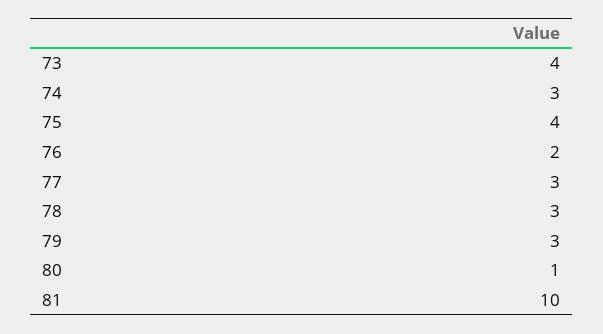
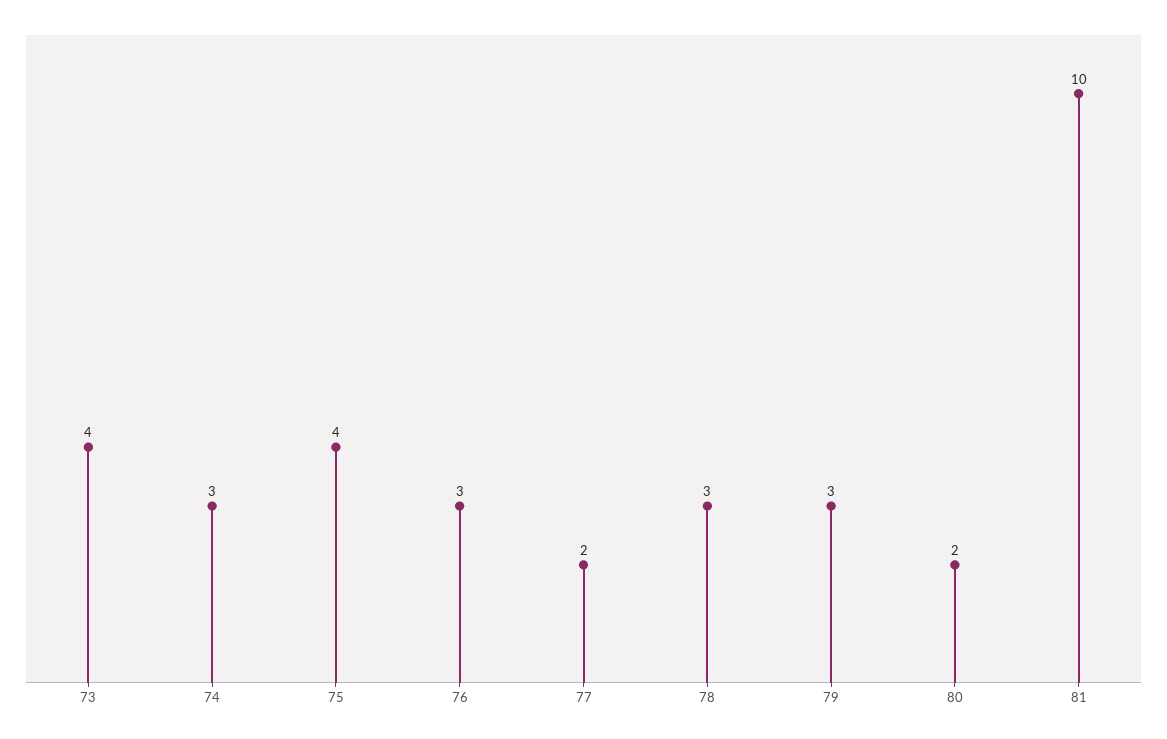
  {
    "73": 4,
    "74": 3,
    "75": 4,
-   "76": 2,
+   "76": 3,
-   "77": 3,
+   "77": 2,
    "78": 3,
    "79": 3,
-   "80": 1,
+   "80": 2,
    "81": 10
  }

